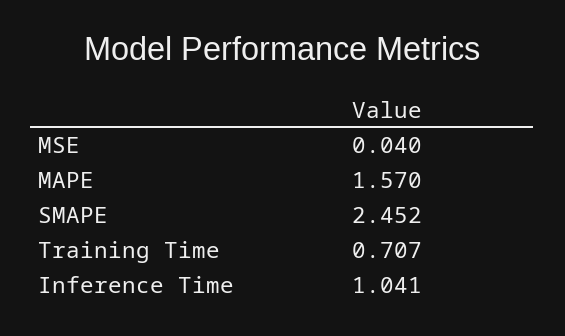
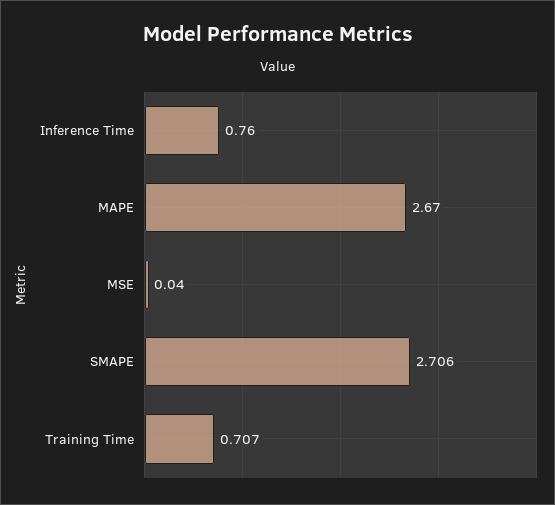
  {
    "MSE": 0.04,
-   "MAPE": 1.57,
+   "MAPE": 2.67,
-   "SMAPE": 2.452,
+   "SMAPE": 2.706,
    "Training Time": 0.707,
-   "Inference Time": 1.041
+   "Inference Time": 0.76
  }

